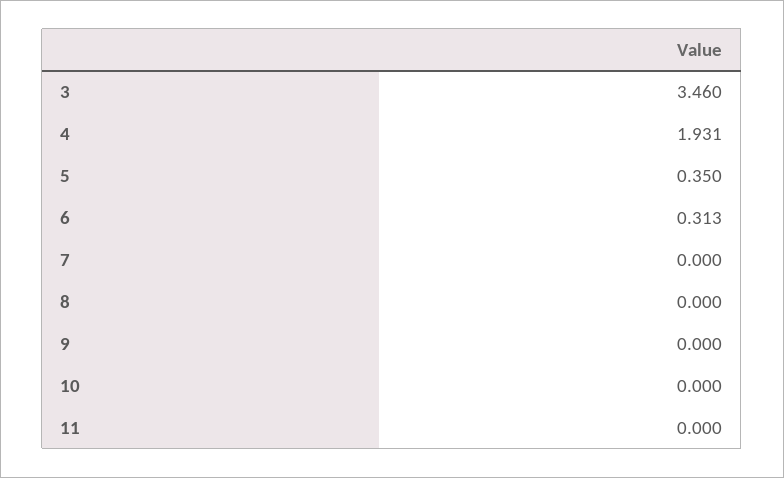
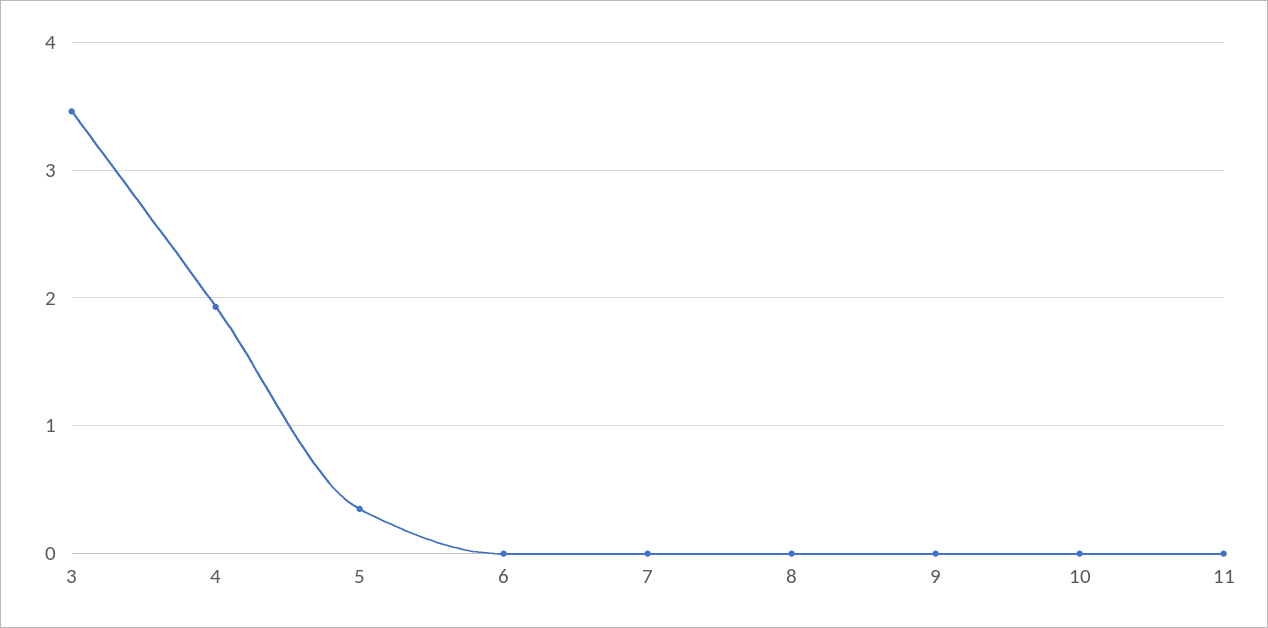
  {
    "3": 3.46,
    "4": 1.931,
    "5": 0.35,
-   "6": 0.313,
+   "6": 0,
    "7": 0,
    "8": 0,
    "9": 0,
    "10": 0,
    "11": 0
  }

